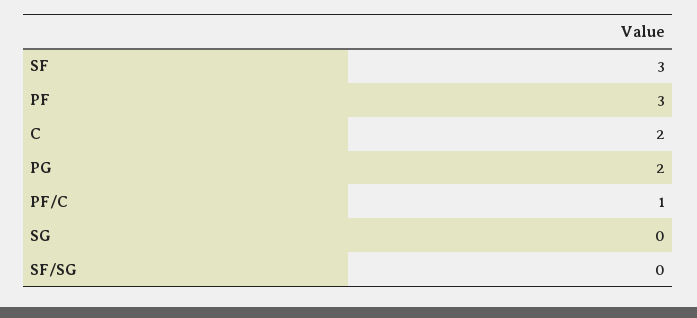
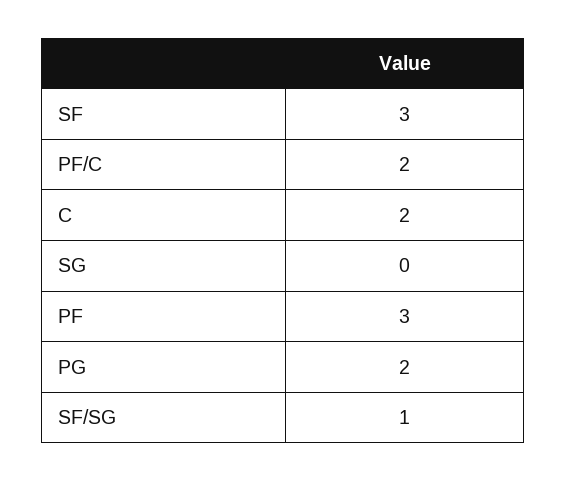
  {
    "SF": 3,
    "PF": 3,
    "C": 2,
    "PG": 2,
-   "PF/C": 1,
+   "PF/C": 2,
    "SG": 0,
-   "SF/SG": 0
+   "SF/SG": 1
  }

